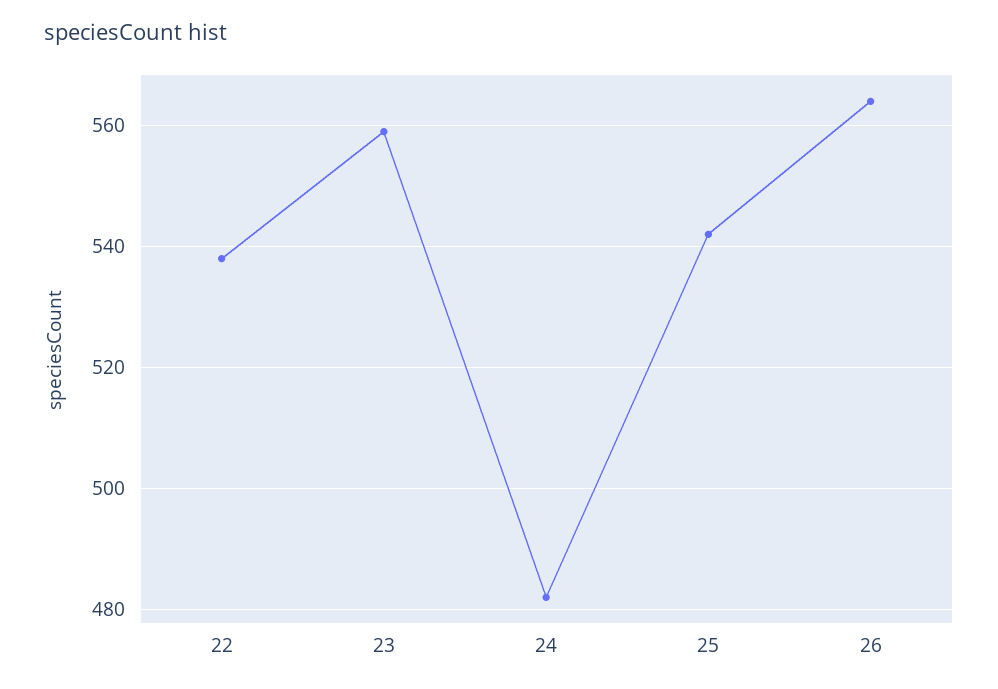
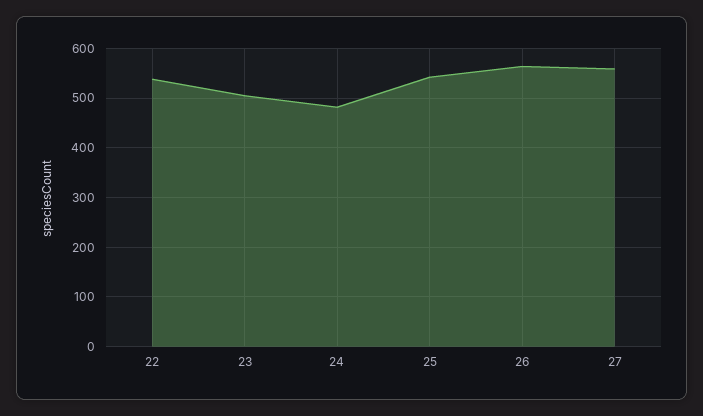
  {
    "22": 540,
-   "23": 560,
+   "23": 500,
    "24": 480,
    "25": 540,
-   "26": 565
+   "26": 565,
+   "27": 560
  }

